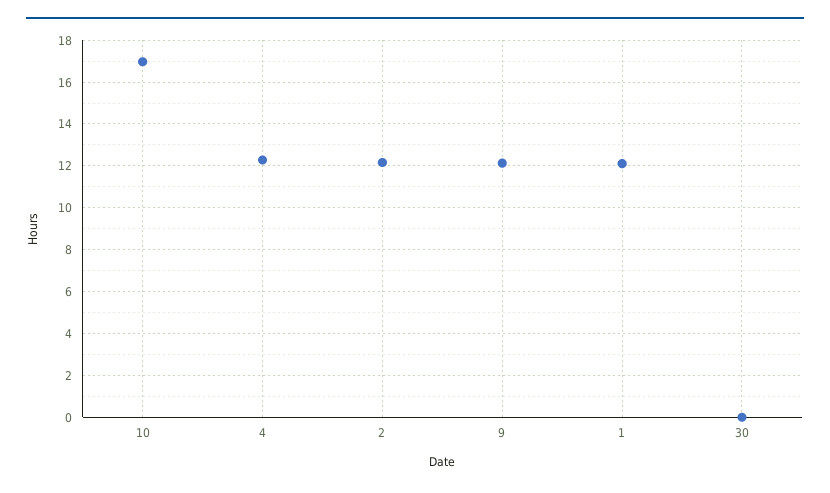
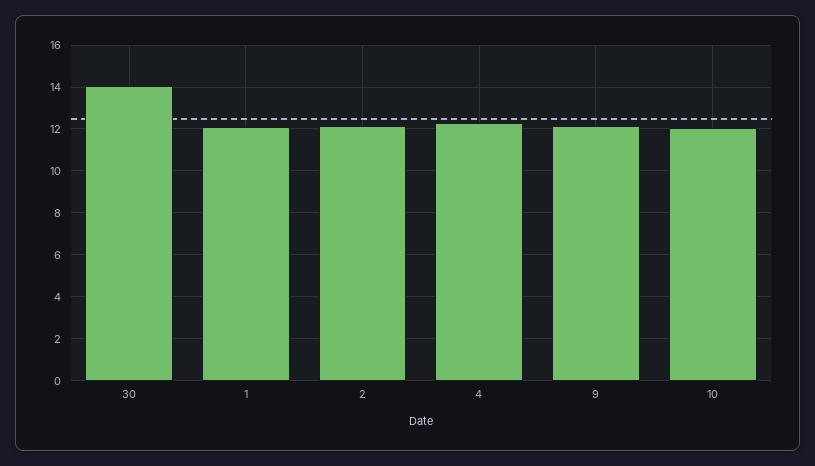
  {
-   "10": 17,
+   "10": 12,
    "4": 12.5,
    "2": 12,
    "9": 12,
    "1": 12,
-   "30": 0
+   "30": 14
  }

